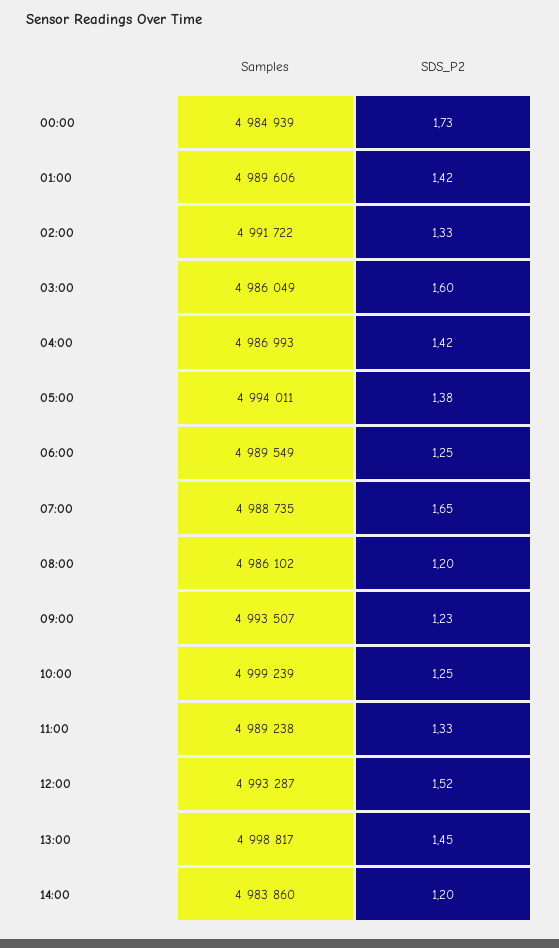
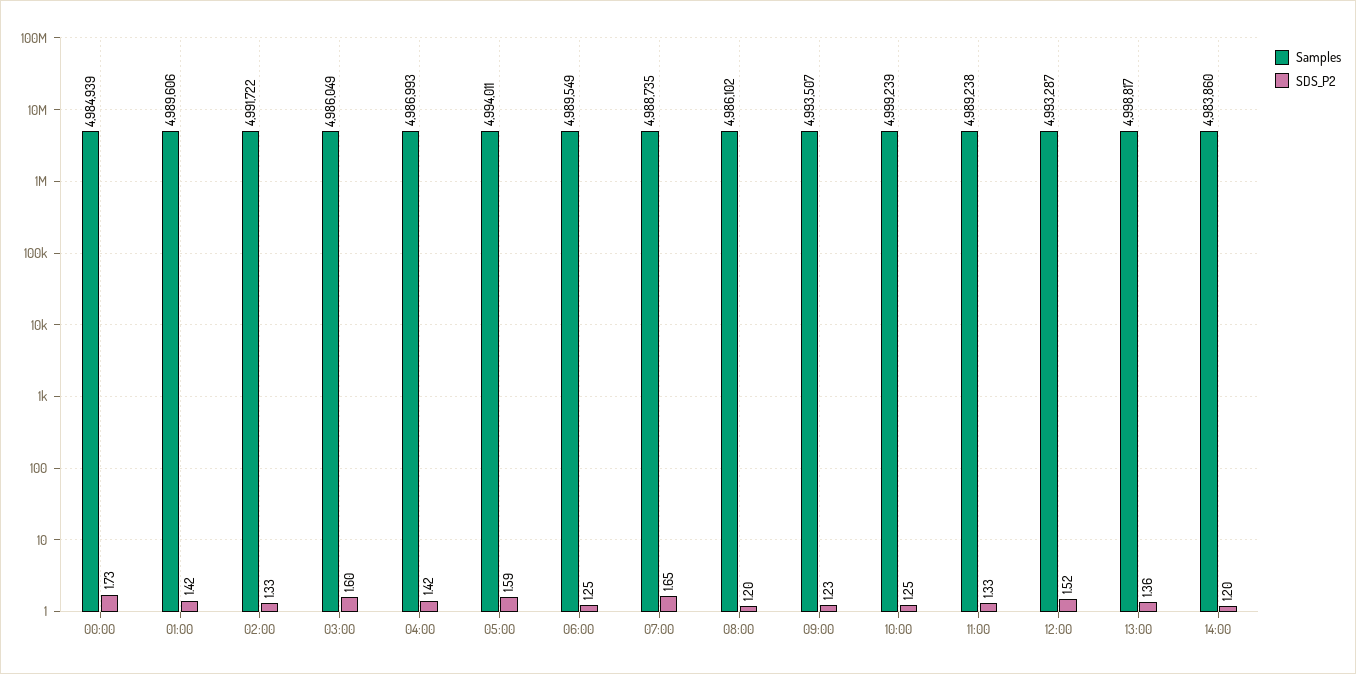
  {
    "Samples": {
      "00:00": 4984939,
      "01:00": 4989606,
      "02:00": 4991722,
      "03:00": 4986049,
      "04:00": 4986993,
      "05:00": 4994011,
      "06:00": 4989549,
      "07:00": 4988735,
      "08:00": 4986102,
      "09:00": 4993507,
      "10:00": 4999239,
      "11:00": 4989238,
      "12:00": 4993287,
      "13:00": 4998817,
      "14:00": 4983860
    },
    "SDS_P2": {
      "00:00": 1.73,
      "01:00": 1.42,
      "02:00": 1.33,
      "03:00": 1.6,
      "04:00": 1.42,
-     "05:00": 1.38,
+     "05:00": 1.59,
      "06:00": 1.25,
      "07:00": 1.65,
      "08:00": 1.2,
      "09:00": 1.23,
      "10:00": 1.25,
      "11:00": 1.33,
      "12:00": 1.52,
-     "13:00": 1.45,
+     "13:00": 1.36,
      "14:00": 1.2
    }
  }

